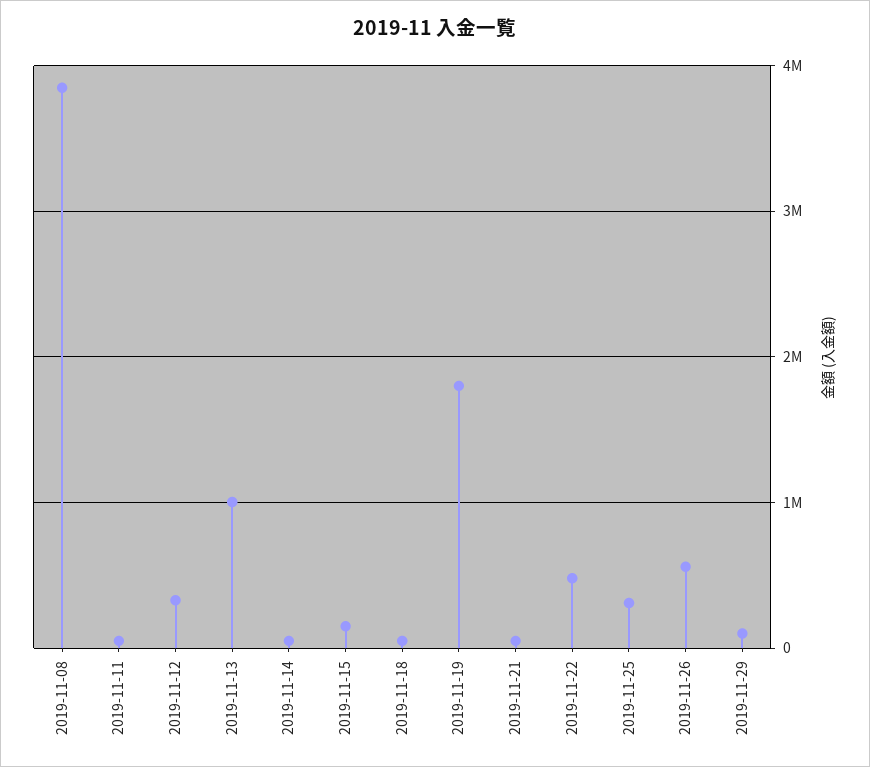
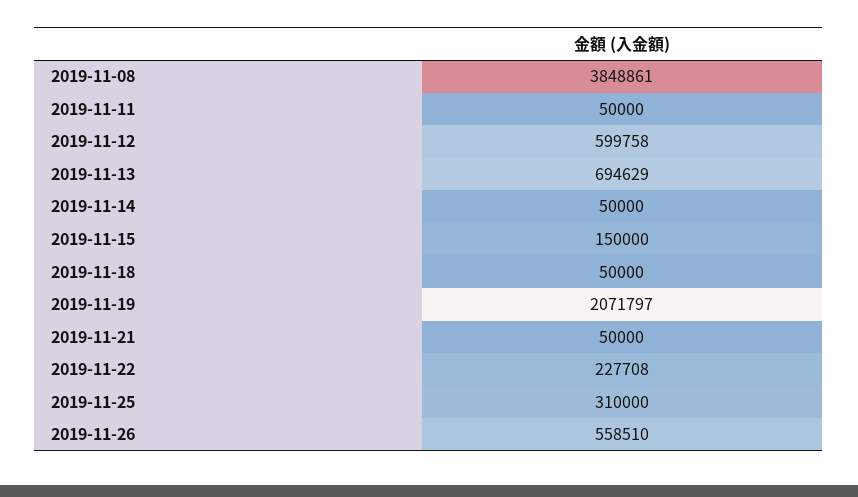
  {
    "2019-11-08": 3848861,
    "2019-11-11": 50000,
-   "2019-11-12": 300000,
+   "2019-11-12": 599758,
-   "2019-11-13": 1000000,
+   "2019-11-13": 694629,
    "2019-11-14": 50000,
    "2019-11-15": 150000,
    "2019-11-18": 50000,
-   "2019-11-19": 1800000,
+   "2019-11-19": 2071797,
    "2019-11-21": 50000,
-   "2019-11-22": 500000,
+   "2019-11-22": 227708,
    "2019-11-25": 310000,
-   "2019-11-26": 558510,
+   "2019-11-26": 558510
-   "2019-11-29": 100000
  }

